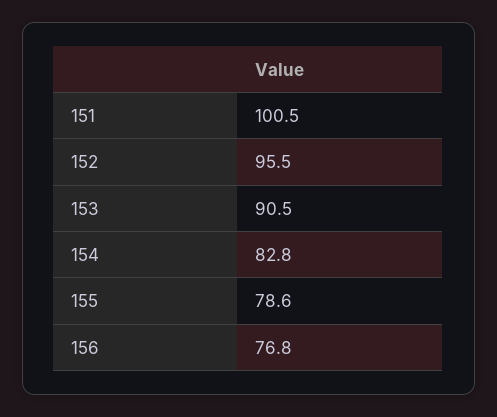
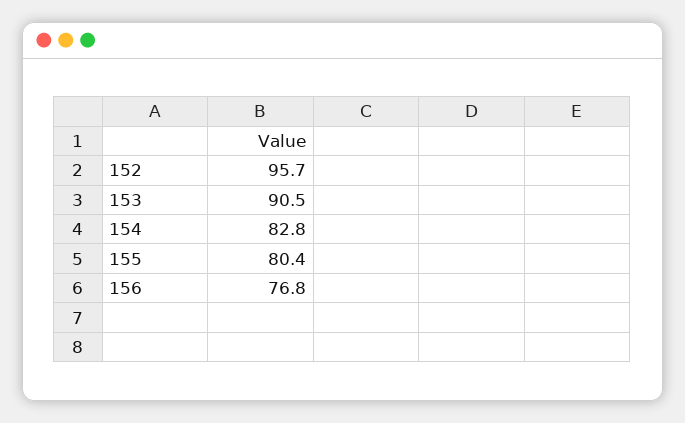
  {
-   "151": 100.5,
-   "152": 95.5,
+   "152": 95.7,
    "153": 90.5,
    "154": 82.8,
-   "155": 78.6,
+   "155": 80.4,
    "156": 76.8
  }

